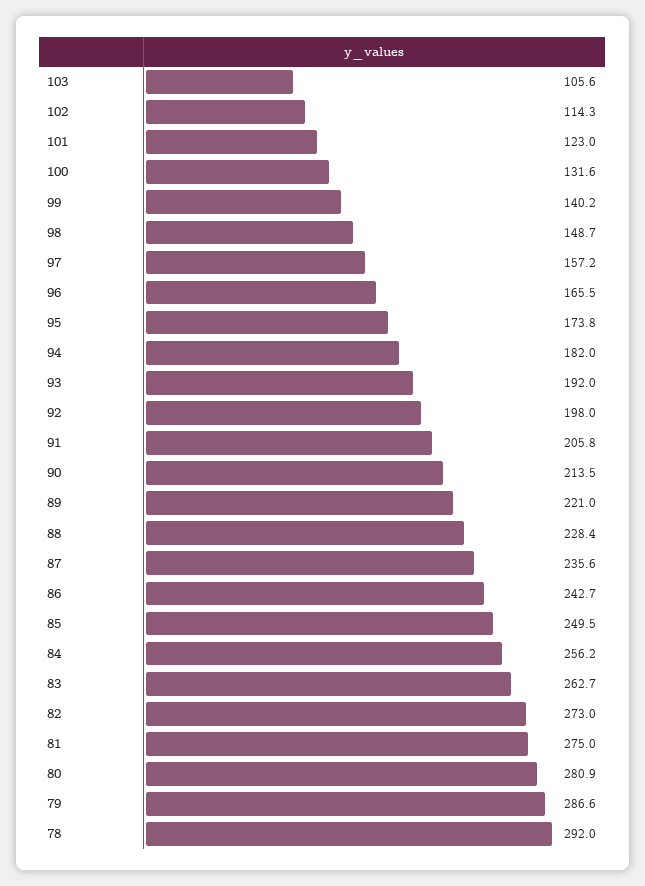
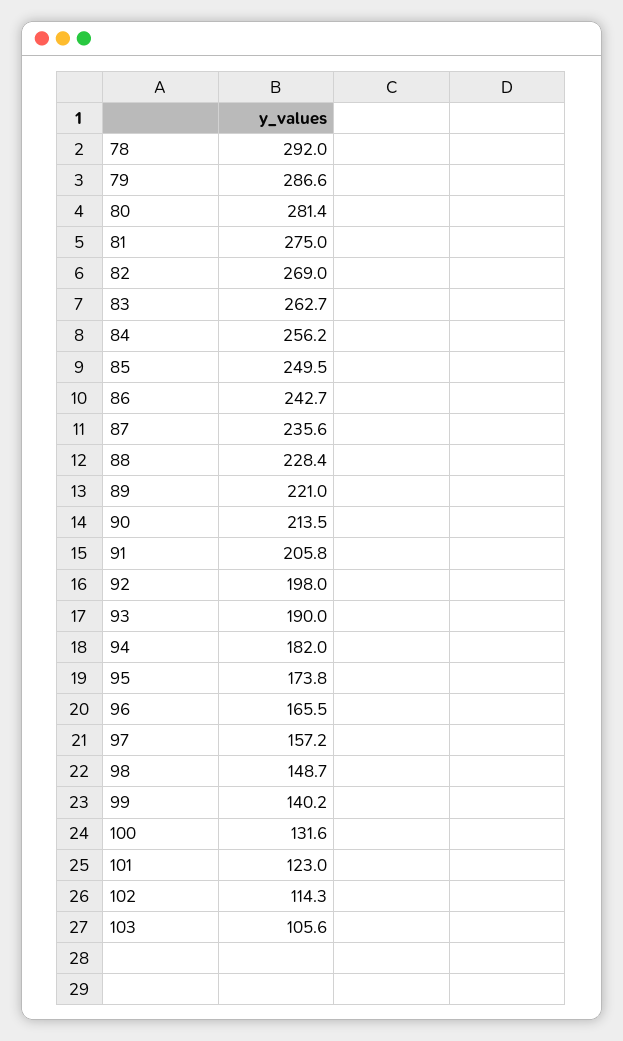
  {
    "103": 105.6,
    "102": 114.3,
    "101": 123,
    "100": 131.6,
    "99": 140.2,
    "98": 148.7,
    "97": 157.2,
    "96": 165.5,
    "95": 173.8,
    "94": 182,
-   "93": 192,
+   "93": 190,
    "92": 198,
    "91": 205.8,
    "90": 213.5,
    "89": 221,
    "88": 228.4,
    "87": 235.6,
    "86": 242.7,
    "85": 249.5,
    "84": 256.2,
    "83": 262.7,
-   "82": 273,
+   "82": 269,
    "81": 275,
-   "80": 280.9,
+   "80": 281.4,
    "79": 286.6,
    "78": 292
  }

